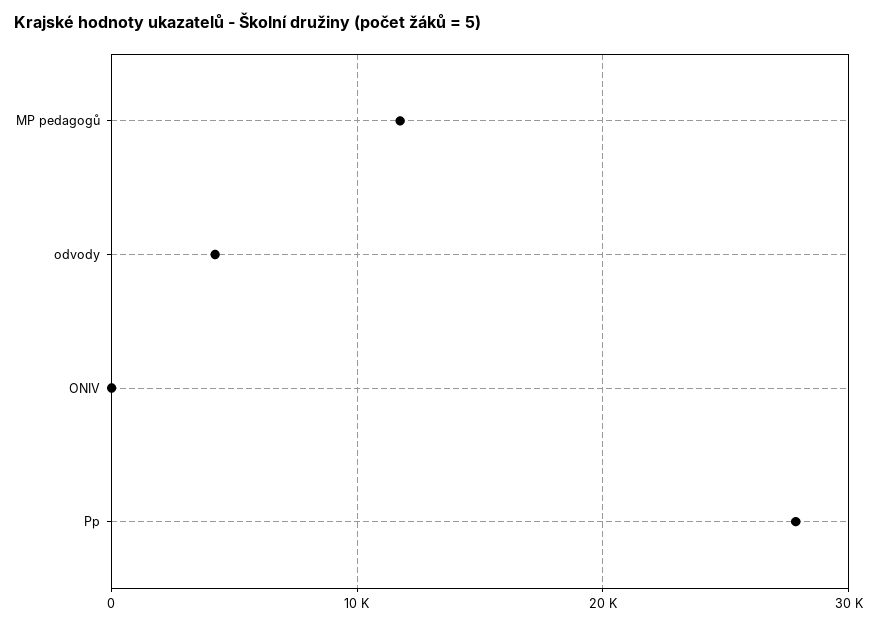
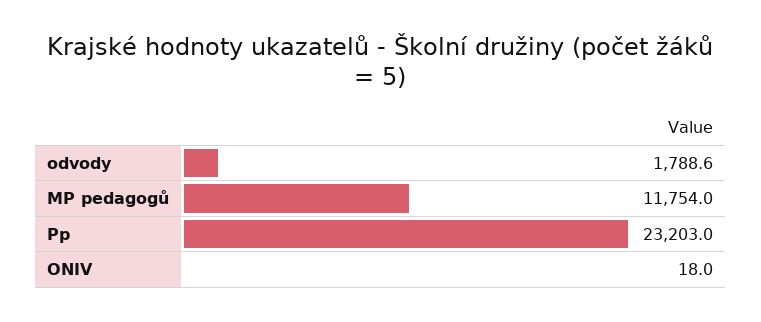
  {
    "MP pedagogů": 11754,
-   "odvody": 4000,
+   "odvody": 1788.6,
    "ONIV": 18,
-   "Pp": 28000
+   "Pp": 23203
  }

